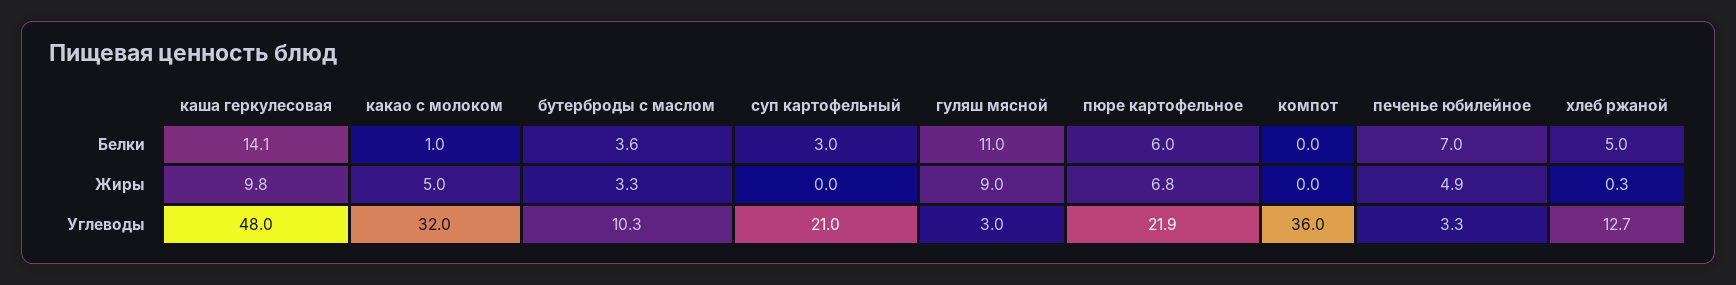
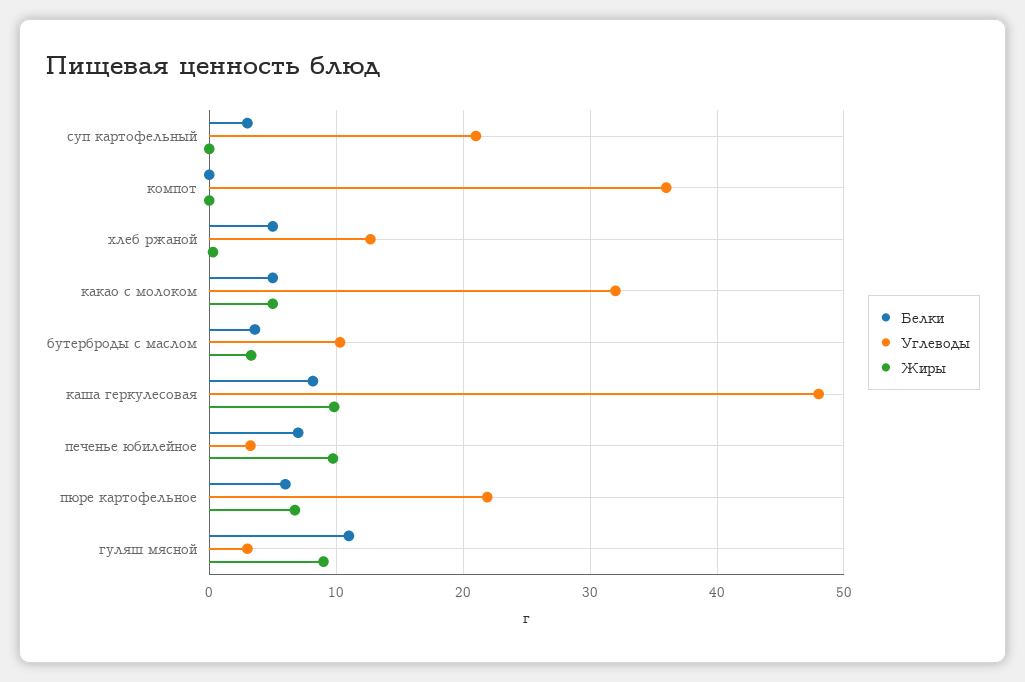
  {
    "Белки": {
-     "каша геркулесовая": 14.1,
+     "каша геркулесовая": 8,
-     "какао с молоком": 1,
+     "какао с молоком": 5,
      "бутерброды с маслом": 3.6,
      "суп картофельный": 3,
      "гуляш мясной": 11,
      "пюре картофельное": 6,
      "компот": 0,
      "печенье юбилейное": 7,
      "хлеб ржаной": 5
    },
    "Жиры": {
      "каша геркулесовая": 9.8,
      "какао с молоком": 5,
      "бутерброды с маслом": 3.3,
      "суп картофельный": 0,
      "гуляш мясной": 9,
      "пюре картофельное": 6.8,
      "компот": 0,
-     "печенье юбилейное": 4.9,
+     "печенье юбилейное": 10,
      "хлеб ржаной": 0.3
    },
    "Углеводы": {
      "каша геркулесовая": 48,
      "какао с молоком": 32,
      "бутерброды с маслом": 10.3,
      "суп картофельный": 21,
      "гуляш мясной": 3,
      "пюре картофельное": 21.9,
      "компот": 36,
      "печенье юбилейное": 3.3,
      "хлеб ржаной": 12.7
    }
  }

